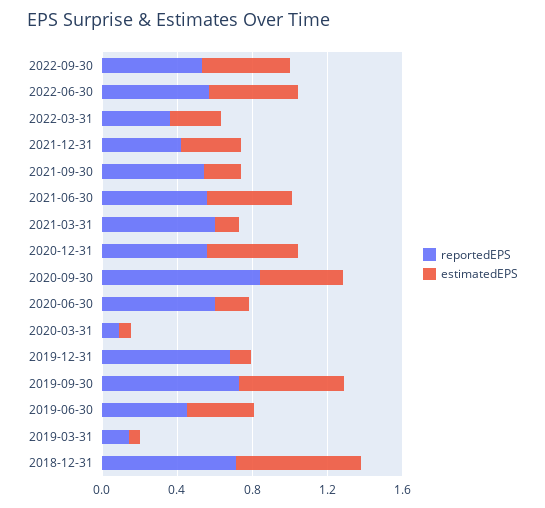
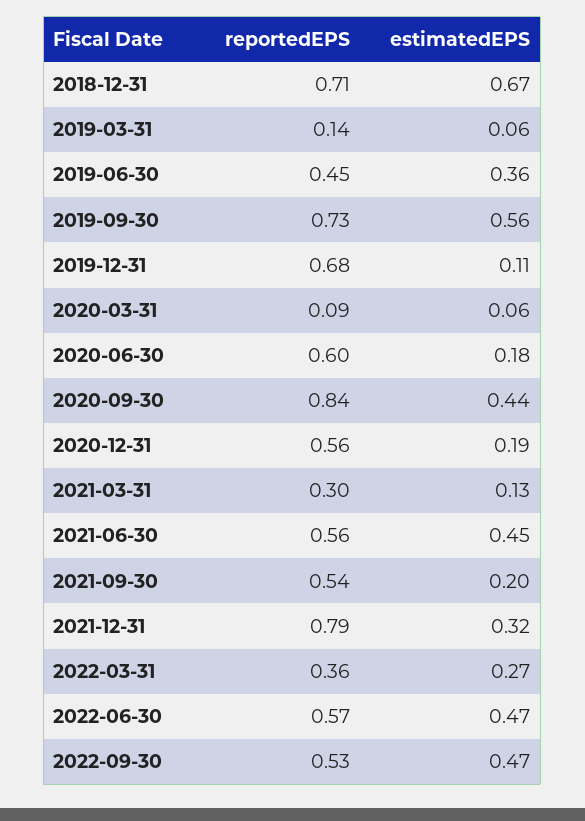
  {
    "reportedEPS": {
      "2022-09-30": 0.53,
      "2022-06-30": 0.57,
      "2022-03-31": 0.36,
-     "2021-12-31": 0.4,
+     "2021-12-31": 0.79,
      "2021-09-30": 0.54,
      "2021-06-30": 0.56,
-     "2021-03-31": 0.6,
+     "2021-03-31": 0.3,
      "2020-12-31": 0.56,
      "2020-09-30": 0.84,
      "2020-06-30": 0.6,
      "2020-03-31": 0.09,
      "2019-12-31": 0.68,
      "2019-09-30": 0.73,
      "2019-06-30": 0.45,
      "2019-03-31": 0.14,
      "2018-12-31": 0.71
    },
    "estimatedEPS": {
      "2022-09-30": 0.47,
      "2022-06-30": 0.47,
      "2022-03-31": 0.27,
      "2021-12-31": 0.32,
      "2021-09-30": 0.2,
      "2021-06-30": 0.45,
      "2021-03-31": 0.13,
-     "2020-12-31": 0.5,
+     "2020-12-31": 0.19,
      "2020-09-30": 0.44,
      "2020-06-30": 0.18,
      "2020-03-31": 0.06,
      "2019-12-31": 0.11,
      "2019-09-30": 0.56,
      "2019-06-30": 0.36,
      "2019-03-31": 0.06,
      "2018-12-31": 0.67
    }
  }

